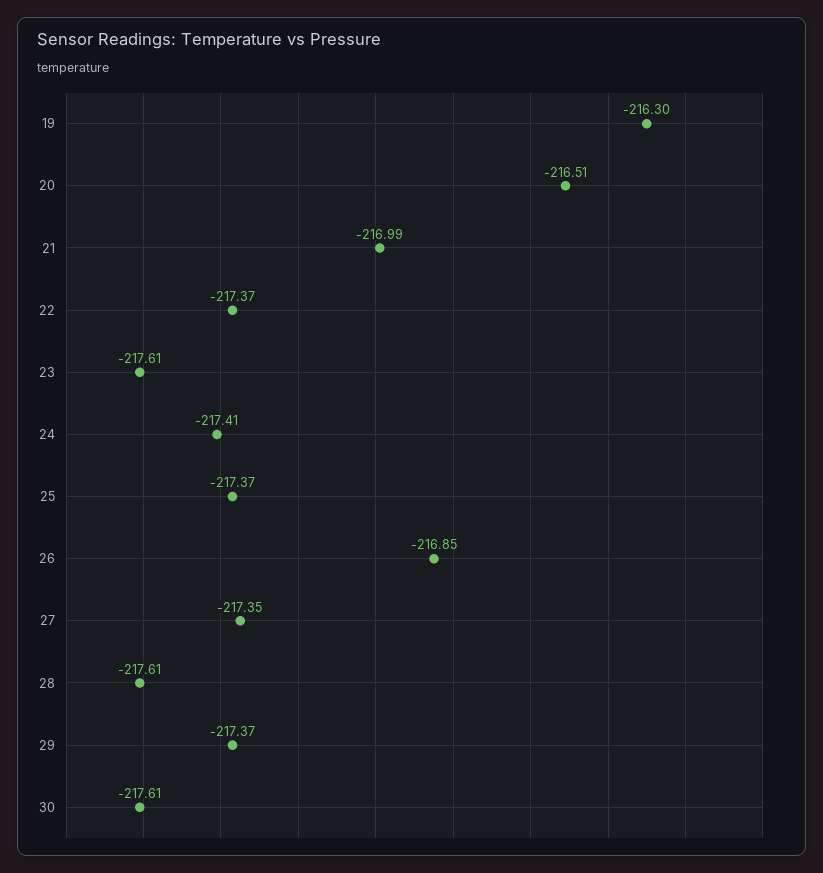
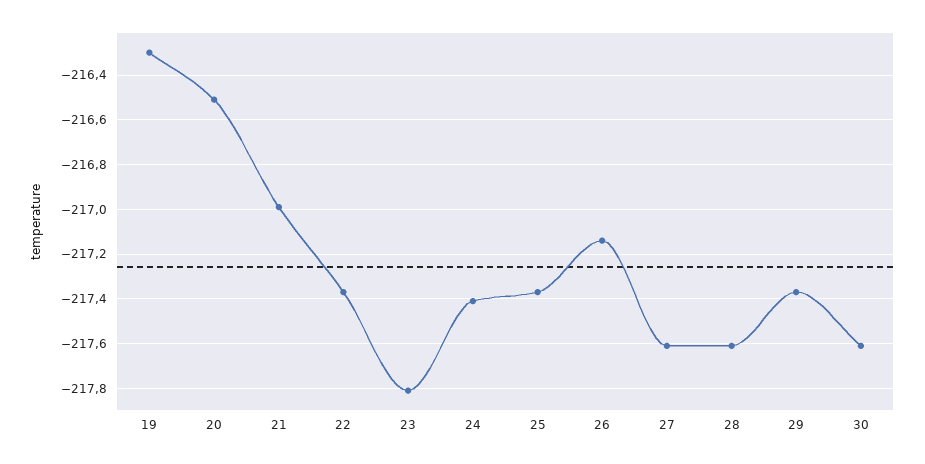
  {
    "19": -216.3,
    "20": -216.51,
    "21": -216.99,
    "22": -217.37,
-   "23": -217.61,
+   "23": -217.8,
    "24": -217.41,
    "25": -217.37,
-   "26": -216.85,
+   "26": -217.15,
-   "27": -217.35,
+   "27": -217.6,
    "28": -217.61,
    "29": -217.37,
    "30": -217.61
  }

